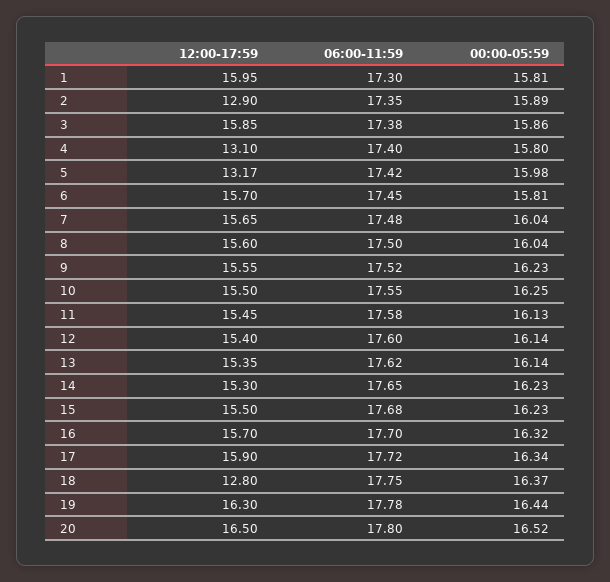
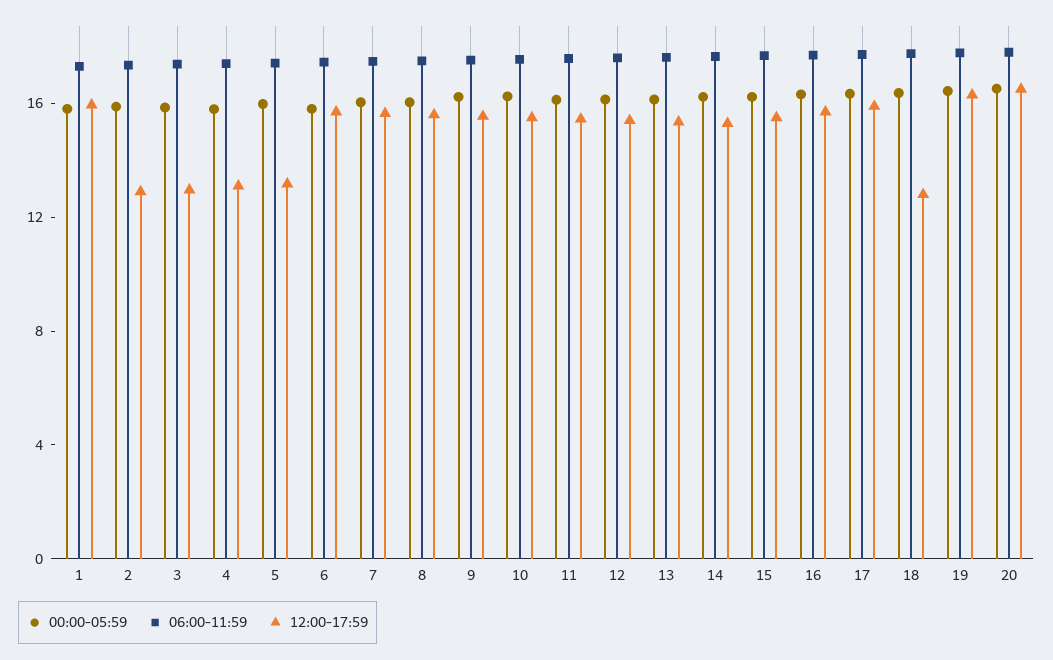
  {
    "12:00-17:59": {
      "1": 15.95,
      "2": 12.9,
-     "3": 15.85,
+     "3": 13,
      "4": 13.1,
      "5": 13.17,
      "6": 15.7,
      "7": 15.65,
      "8": 15.6,
      "9": 15.55,
      "10": 15.5,
      "11": 15.45,
      "12": 15.4,
      "13": 15.35,
      "14": 15.3,
      "15": 15.5,
      "16": 15.7,
      "17": 15.9,
      "18": 12.8,
      "19": 16.3,
      "20": 16.5
    },
    "06:00-11:59": {
      "1": 17.3,
      "2": 17.35,
      "3": 17.38,
      "4": 17.4,
      "5": 17.42,
      "6": 17.45,
      "7": 17.48,
      "8": 17.5,
      "9": 17.52,
      "10": 17.55,
      "11": 17.58,
      "12": 17.6,
      "13": 17.62,
      "14": 17.65,
      "15": 17.68,
      "16": 17.7,
      "17": 17.72,
      "18": 17.75,
      "19": 17.78,
      "20": 17.8
    },
    "00:00-05:59": {
      "1": 15.81,
      "2": 15.89,
      "3": 15.86,
      "4": 15.8,
      "5": 15.98,
      "6": 15.81,
      "7": 16.04,
      "8": 16.04,
      "9": 16.23,
      "10": 16.25,
      "11": 16.13,
      "12": 16.14,
      "13": 16.14,
      "14": 16.23,
      "15": 16.23,
      "16": 16.32,
      "17": 16.34,
      "18": 16.37,
      "19": 16.44,
      "20": 16.52
    }
  }

